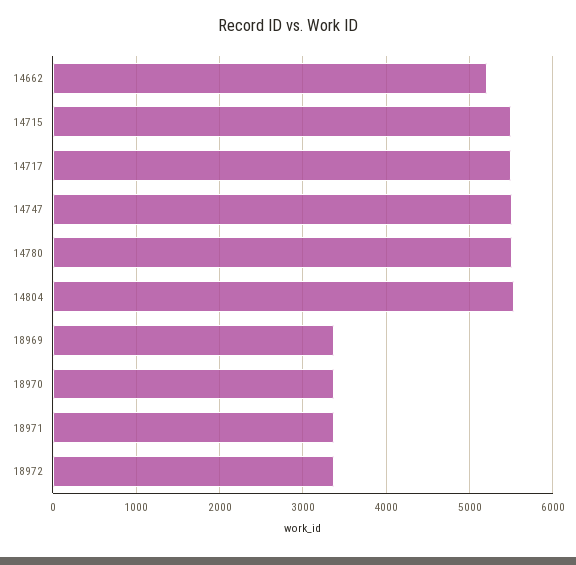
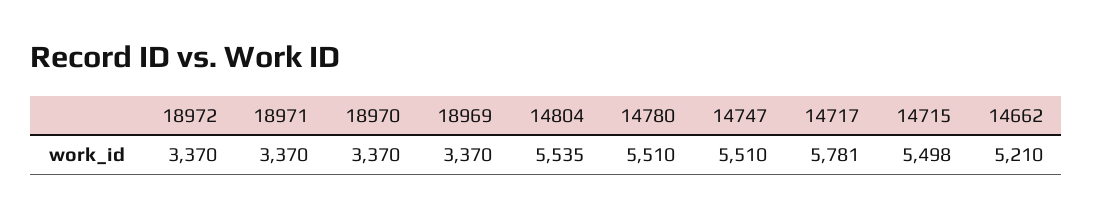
  {
    "14662": 5210,
    "14715": 5498,
-   "14717": 5500,
+   "14717": 5781,
    "14747": 5510,
    "14780": 5510,
    "14804": 5535,
    "18969": 3370,
    "18970": 3370,
    "18971": 3370,
    "18972": 3370
  }

